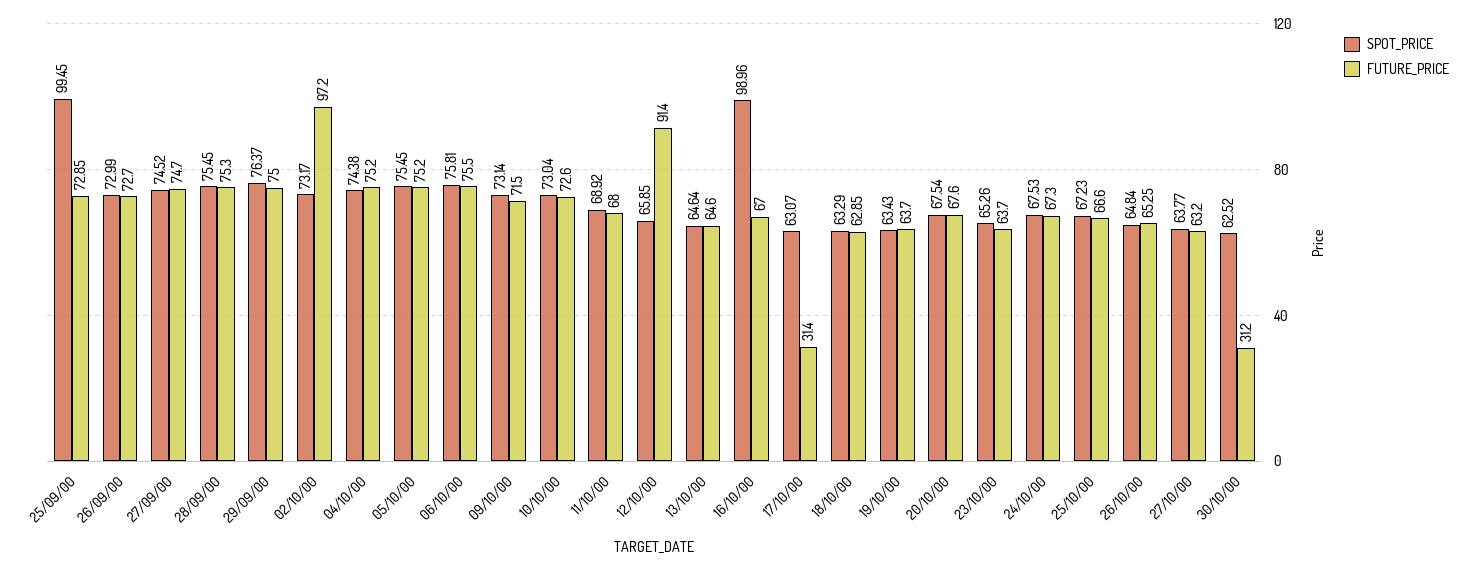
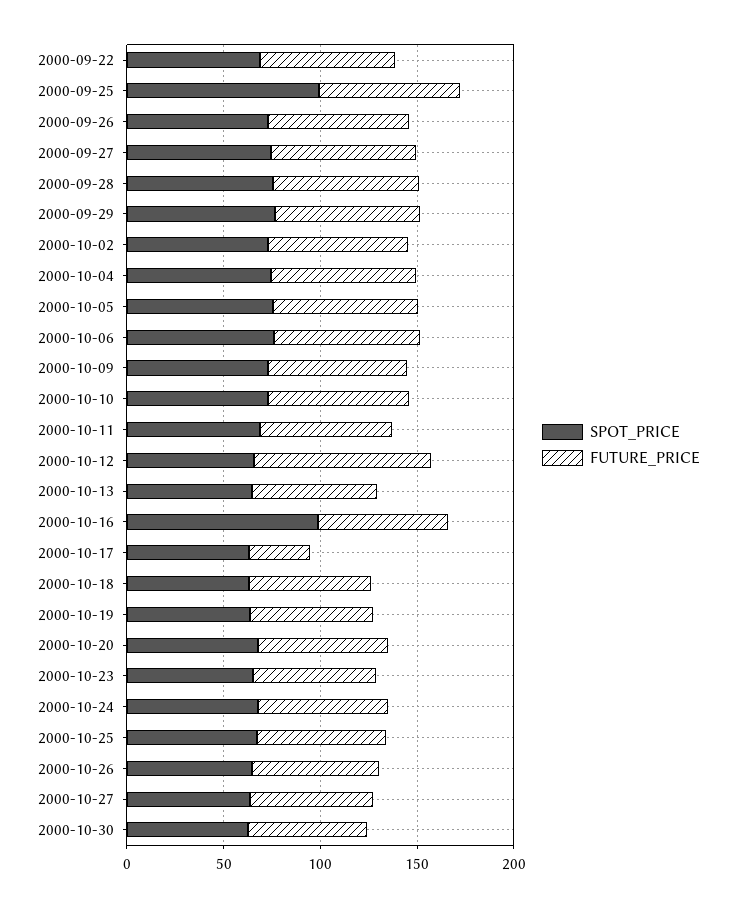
  {
    "SPOT_PRICE": {
      "25/09/00": 99.45,
      "26/09/00": 72.99,
      "27/09/00": 74.52,
      "28/09/00": 75.45,
      "29/09/00": 76.37,
      "02/10/00": 73.17,
      "04/10/00": 74.38,
      "05/10/00": 75.45,
      "06/10/00": 75.81,
      "09/10/00": 73.14,
      "10/10/00": 73.04,
      "11/10/00": 68.92,
      "12/10/00": 65.85,
      "13/10/00": 64.64,
      "16/10/00": 98.96,
      "17/10/00": 63.07,
      "18/10/00": 63.29,
      "19/10/00": 63.43,
      "20/10/00": 67.54,
      "23/10/00": 65.26,
      "24/10/00": 67.53,
      "25/10/00": 67.23,
      "26/10/00": 64.84,
      "27/10/00": 63.77,
-     "30/10/00": 62.52
+     "30/10/00": 62.52,
+     "2000-09-22": 70
    },
    "FUTURE_PRICE": {
      "25/09/00": 72.85,
      "26/09/00": 72.7,
      "27/09/00": 74.7,
      "28/09/00": 75.3,
      "29/09/00": 75,
-     "02/10/00": 97.2,
+     "02/10/00": 70,
      "04/10/00": 75.2,
      "05/10/00": 75.2,
      "06/10/00": 75.5,
      "09/10/00": 71.5,
      "10/10/00": 72.6,
      "11/10/00": 68,
      "12/10/00": 91.4,
      "13/10/00": 64.6,
      "16/10/00": 67,
      "17/10/00": 31.4,
      "18/10/00": 62.85,
      "19/10/00": 63.7,
      "20/10/00": 67.6,
      "23/10/00": 63.7,
      "24/10/00": 67.3,
      "25/10/00": 66.6,
      "26/10/00": 65.25,
      "27/10/00": 63.2,
-     "30/10/00": 31.2
+     "30/10/00": 60,
+     "2000-09-22": 70
    }
  }

